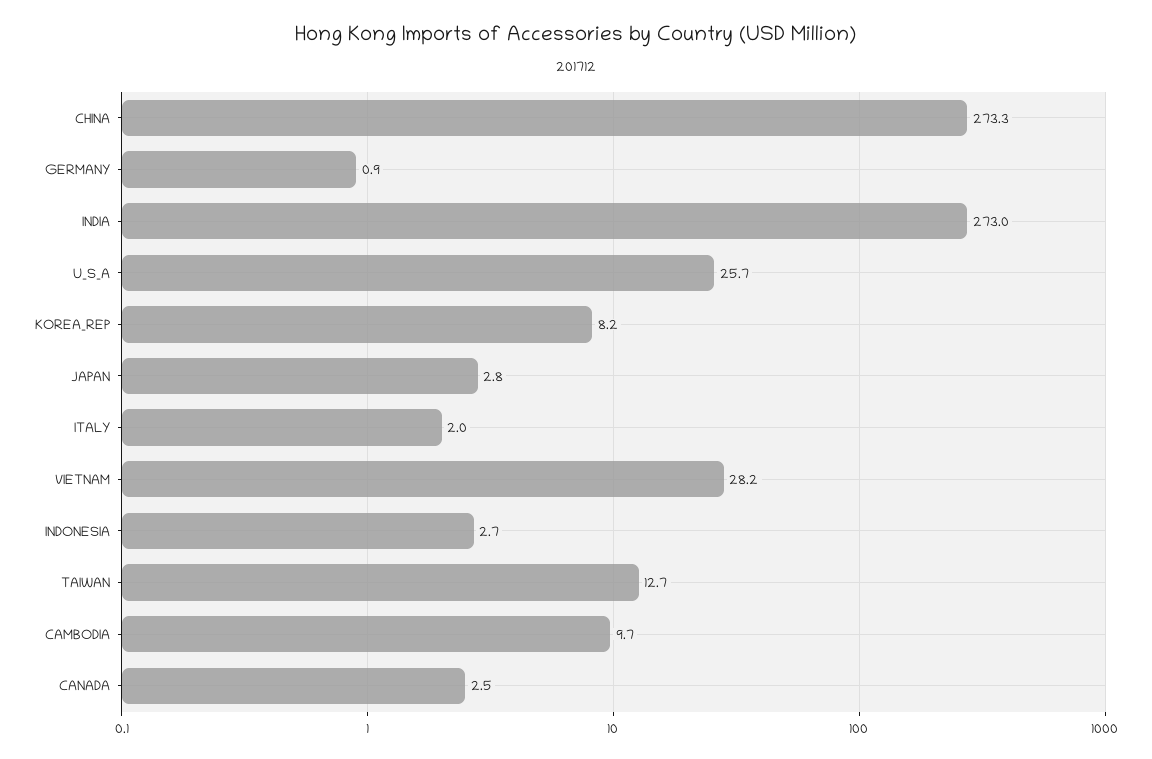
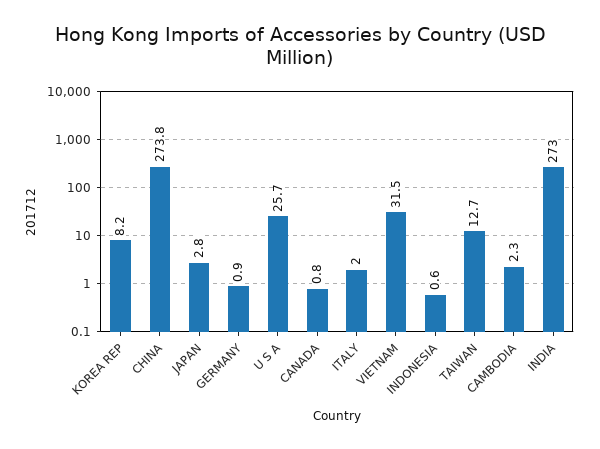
  {
-   "CHINA": 273.3,
+   "CHINA": 273.8,
    "GERMANY": 0.9,
    "INDIA": 273,
    "U_S_A": 25.7,
    "KOREA_REP": 8.2,
    "JAPAN": 2.8,
    "ITALY": 2,
-   "VIETNAM": 28.2,
+   "VIETNAM": 31.5,
-   "INDONESIA": 2.7,
+   "INDONESIA": 0.6,
    "TAIWAN": 12.7,
-   "CAMBODIA": 9.7,
+   "CAMBODIA": 2.3,
-   "CANADA": 2.5
+   "CANADA": 0.8
  }

